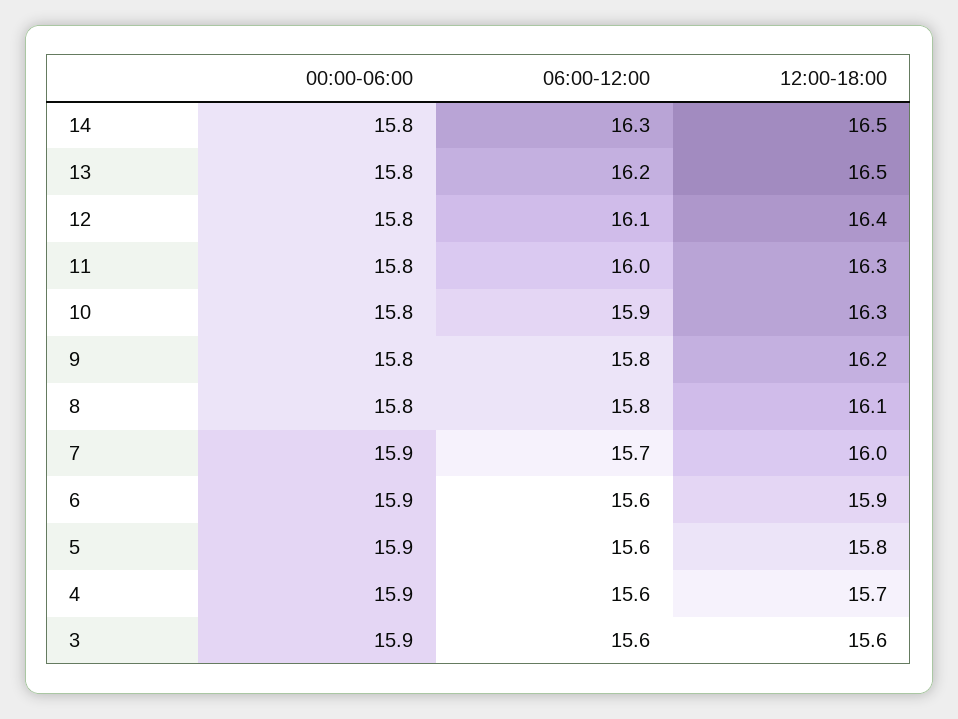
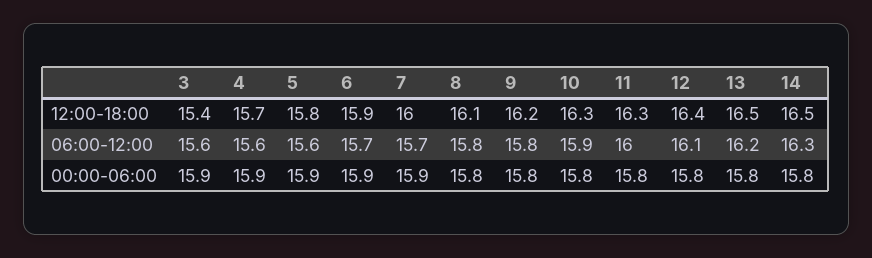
  {
    "00:00-06:00": {
      "14": 15.8,
      "13": 15.8,
      "12": 15.8,
      "11": 15.8,
      "10": 15.8,
      "9": 15.8,
      "8": 15.8,
      "7": 15.9,
      "6": 15.9,
      "5": 15.9,
      "4": 15.9,
      "3": 15.9
    },
    "06:00-12:00": {
      "14": 16.3,
      "13": 16.2,
      "12": 16.1,
      "11": 16,
      "10": 15.9,
      "9": 15.8,
      "8": 15.8,
      "7": 15.7,
-     "6": 15.6,
+     "6": 15.7,
      "5": 15.6,
      "4": 15.6,
      "3": 15.6
    },
    "12:00-18:00": {
      "14": 16.5,
      "13": 16.5,
      "12": 16.4,
      "11": 16.3,
      "10": 16.3,
      "9": 16.2,
      "8": 16.1,
      "7": 16,
      "6": 15.9,
      "5": 15.8,
      "4": 15.7,
-     "3": 15.6
+     "3": 15.4
    }
  }

